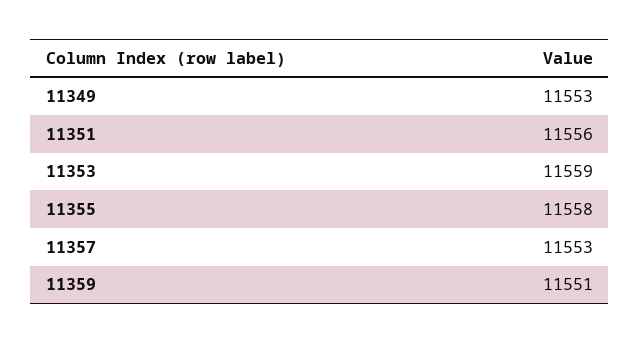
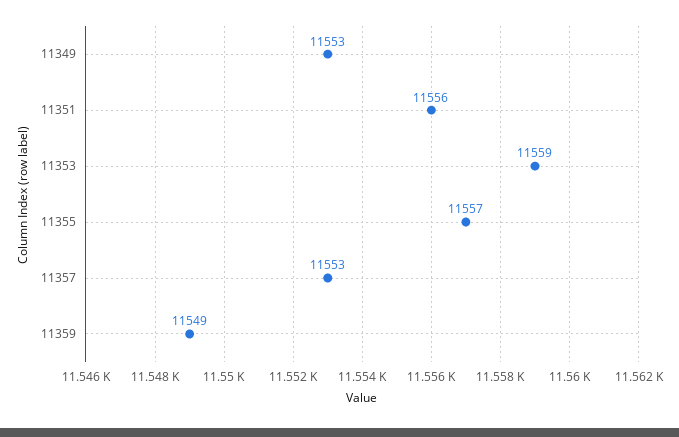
  {
    "11349": 11553,
    "11351": 11556,
    "11353": 11559,
-   "11355": 11558,
+   "11355": 11557,
    "11357": 11553,
-   "11359": 11551
+   "11359": 11549
  }

